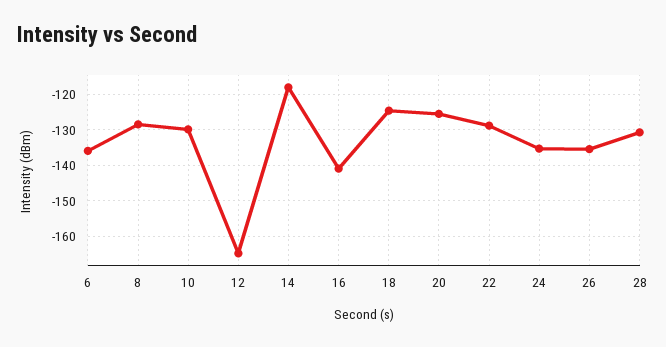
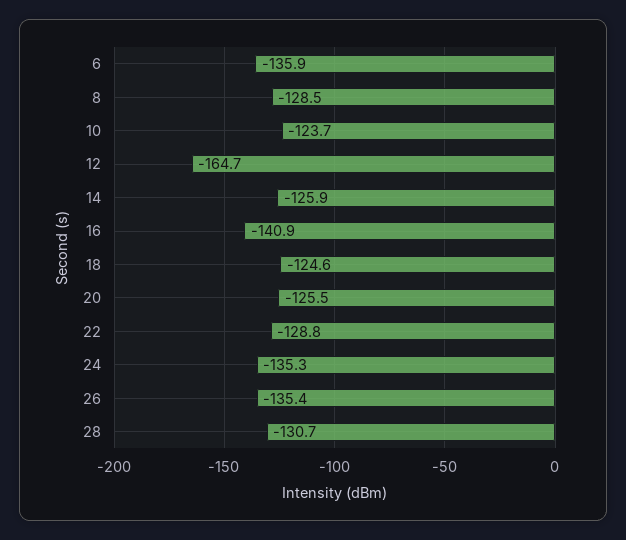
  {
    "6": -135.9,
    "8": -128.5,
-   "10": -130,
+   "10": -123.7,
    "12": -164.7,
-   "14": -118,
+   "14": -125.9,
    "16": -140.9,
    "18": -124.6,
    "20": -125.5,
    "22": -128.8,
    "24": -135.3,
    "26": -135.4,
    "28": -130.7
  }

